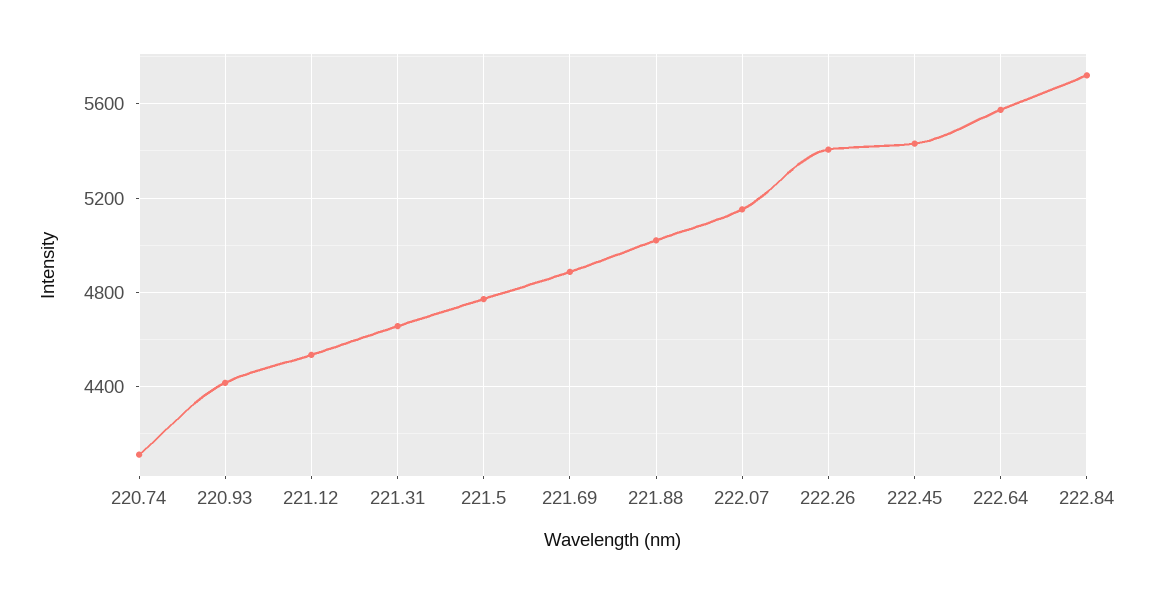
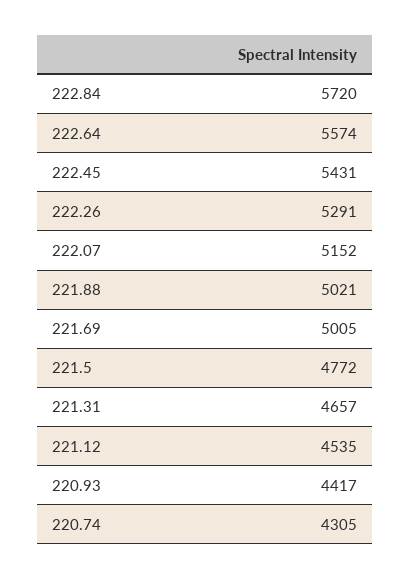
  {
-   "220.74": 4100,
+   "220.74": 4305,
    "220.93": 4417,
    "221.12": 4535,
    "221.31": 4657,
    "221.5": 4772,
-   "221.69": 4900,
+   "221.69": 5005,
    "221.88": 5021,
    "222.07": 5152,
-   "222.26": 5400,
+   "222.26": 5291,
    "222.45": 5431,
    "222.64": 5574,
    "222.84": 5720
  }

